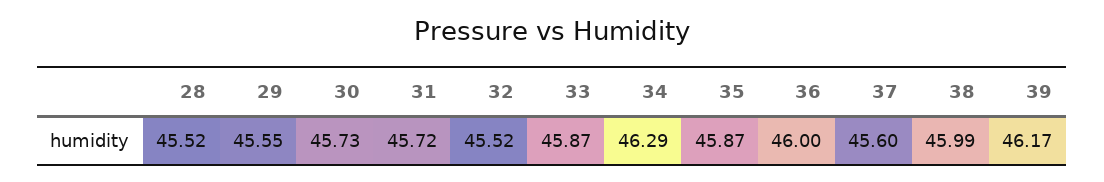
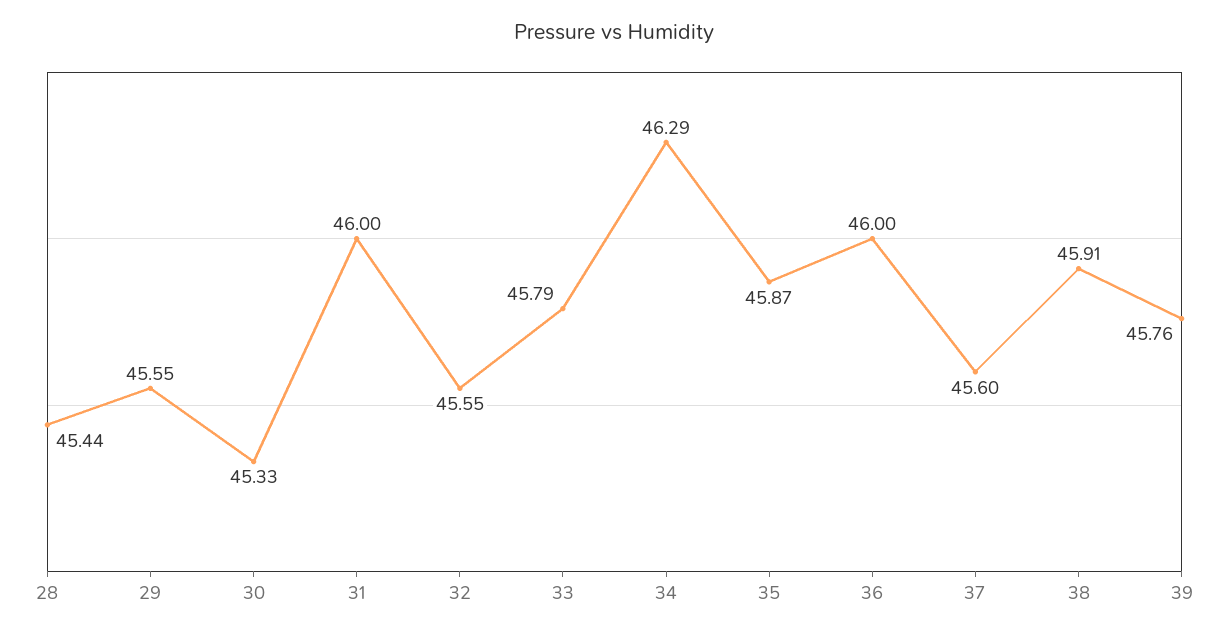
  {
-   "28": 45.52,
+   "28": 45.44,
    "29": 45.55,
-   "30": 45.73,
+   "30": 45.33,
-   "31": 45.72,
+   "31": 46,
-   "32": 45.52,
+   "32": 45.55,
-   "33": 45.87,
+   "33": 45.79,
    "34": 46.29,
    "35": 45.87,
    "36": 46,
    "37": 45.6,
-   "38": 45.99,
+   "38": 45.91,
-   "39": 46.17
+   "39": 45.76
  }

